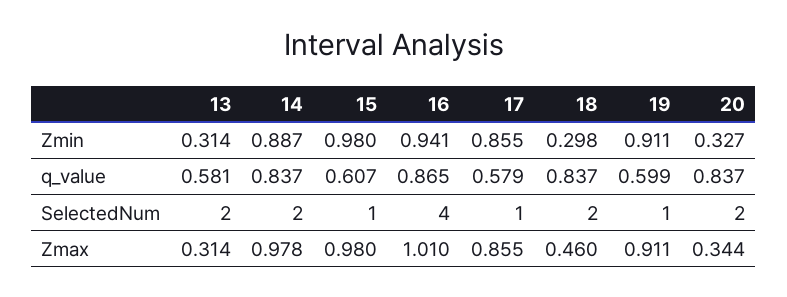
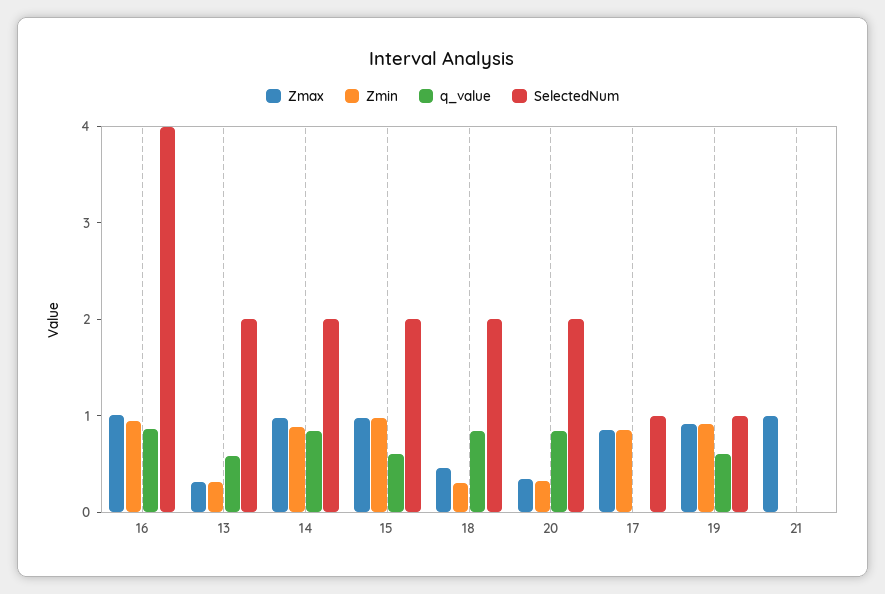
  {
    "Zmin": {
      "13": 0.314,
      "14": 0.887,
      "15": 0.98,
      "16": 0.941,
      "17": 0.855,
      "18": 0.298,
      "19": 0.911,
-     "20": 0.327
+     "20": 0.327,
+     "21": 0
    },
    "q_value": {
      "13": 0.581,
      "14": 0.837,
      "15": 0.607,
      "16": 0.865,
-     "17": 0.579,
+     "17": 0,
      "18": 0.837,
      "19": 0.599,
-     "20": 0.837
+     "20": 0.837,
+     "21": 0
    },
    "SelectedNum": {
      "13": 2,
      "14": 2,
-     "15": 1,
+     "15": 2,
      "16": 4,
      "17": 1,
      "18": 2,
      "19": 1,
-     "20": 2
+     "20": 2,
+     "21": 0
    },
    "Zmax": {
      "13": 0.314,
      "14": 0.978,
      "15": 0.98,
      "16": 1.01,
      "17": 0.855,
      "18": 0.46,
      "19": 0.911,
-     "20": 0.344
+     "20": 0.344,
+     "21": 1
    }
  }

